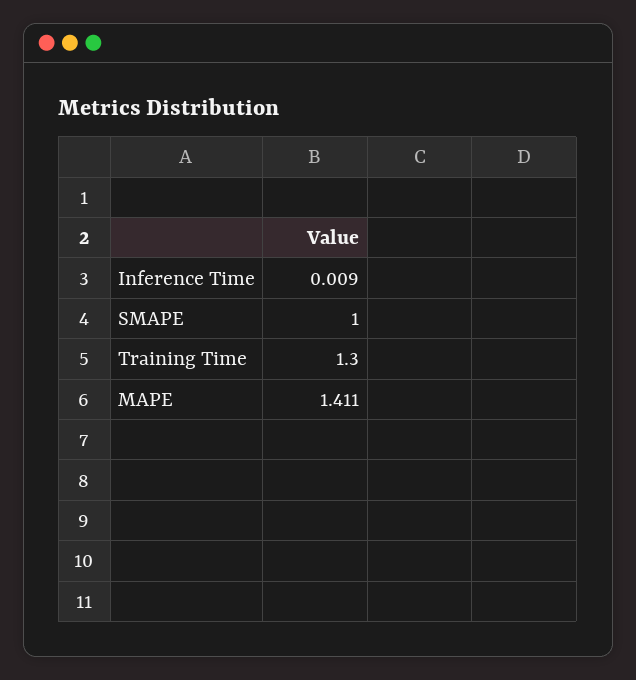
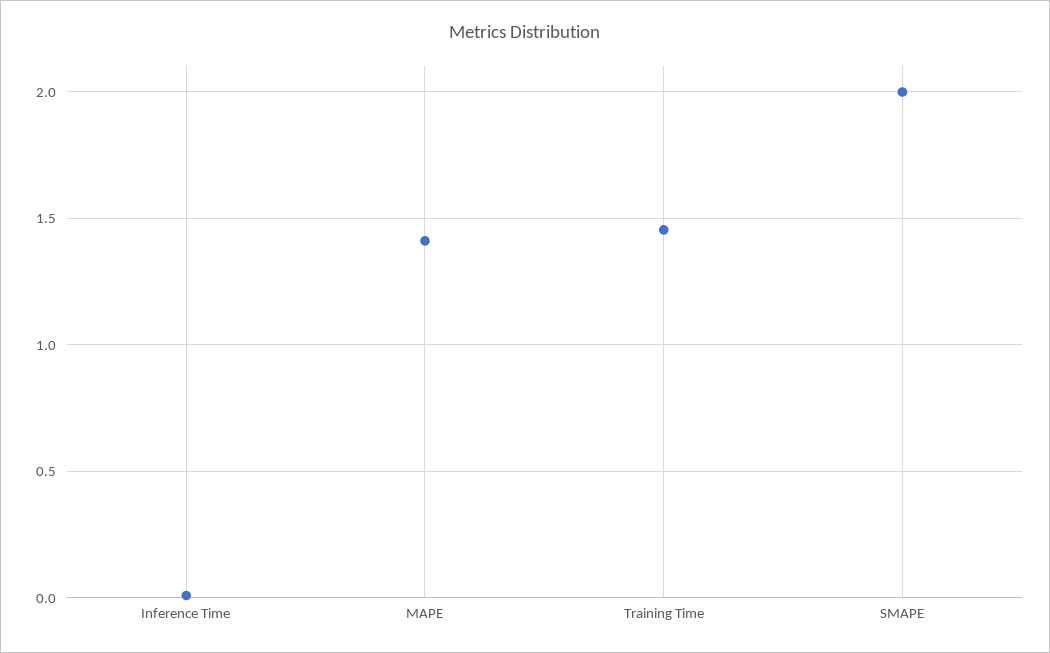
  {
    "Inference Time": 0.009,
-   "SMAPE": 1,
+   "SMAPE": 2,
-   "Training Time": 1.3,
+   "Training Time": 1.45,
    "MAPE": 1.411
  }

